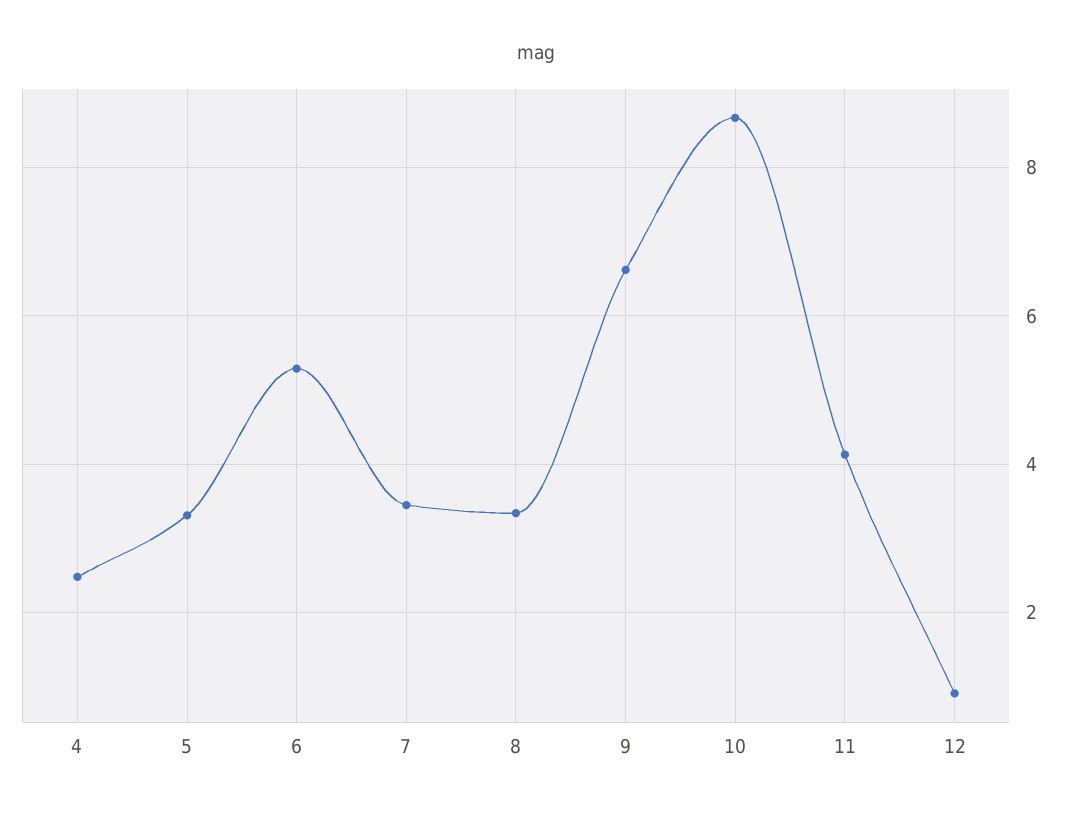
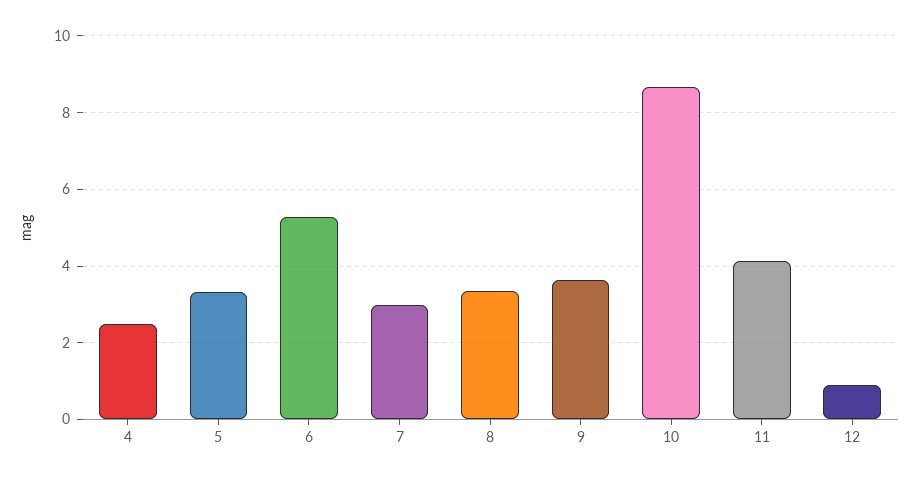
  {
    "4": 2.4,
    "5": 3.4,
    "6": 5.2,
-   "7": 3.4,
+   "7": 3,
    "8": 3.4,
-   "9": 6.6,
+   "9": 3.6,
    "10": 8.6,
    "11": 4.2,
    "12": 1
  }

